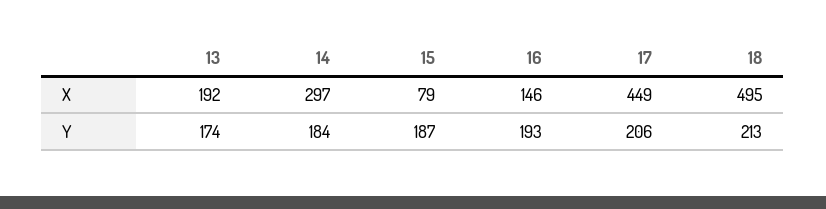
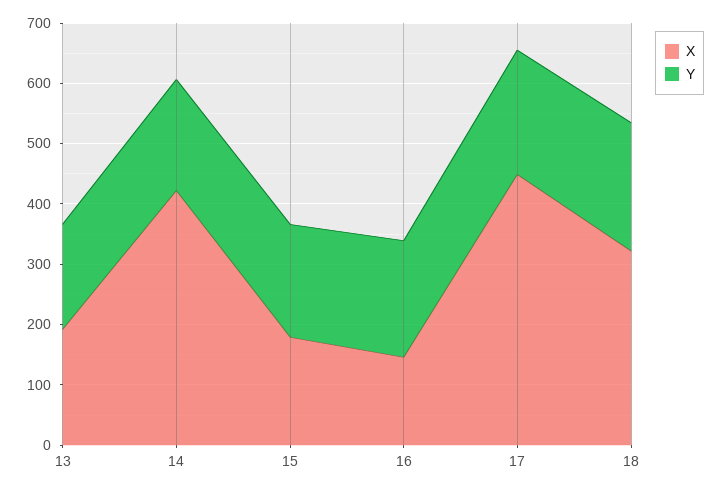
  {
    "X": {
      "13": 192,
-     "14": 297,
+     "14": 420,
-     "15": 79,
+     "15": 180,
      "16": 146,
      "17": 449,
-     "18": 495
+     "18": 320
    },
    "Y": {
      "13": 174,
      "14": 184,
      "15": 187,
      "16": 193,
      "17": 206,
      "18": 213
    }
  }

